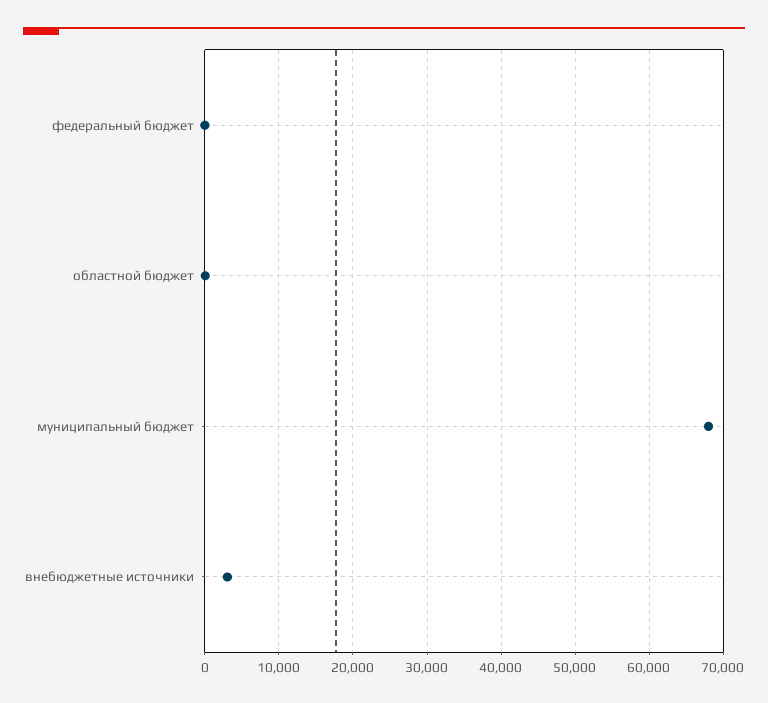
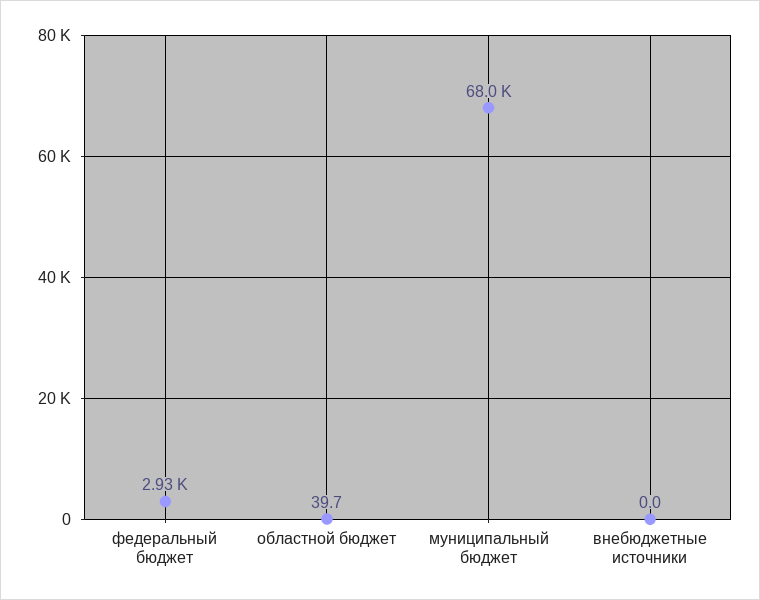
  {
-   "федеральный бюджет": 0,
+   "федеральный бюджет": 2930,
    "областной бюджет": 39.7,
    "муниципальный бюджет": 68000,
-   "внебюджетные источники": 3000
+   "внебюджетные источники": 0
  }

